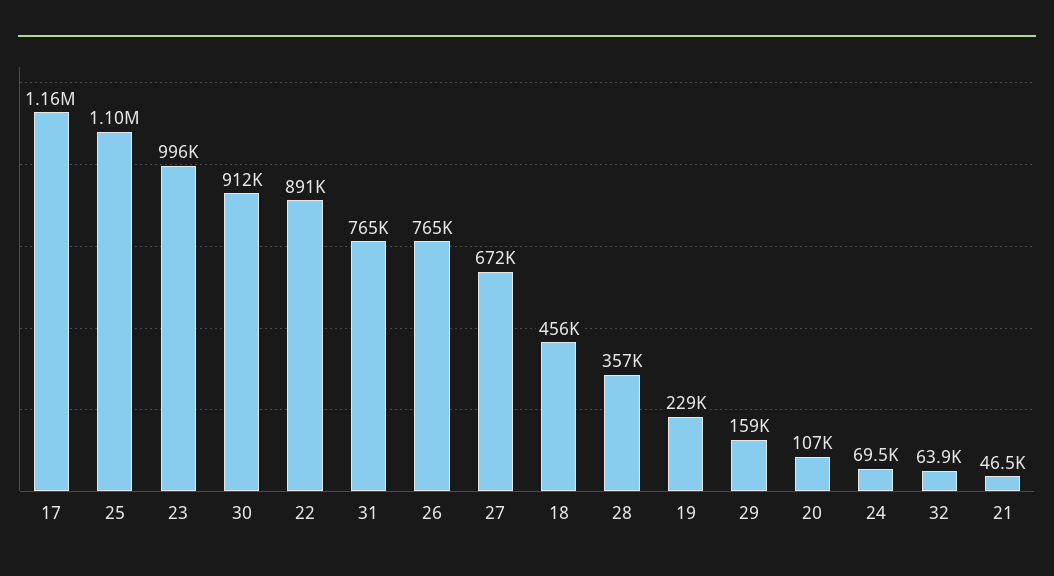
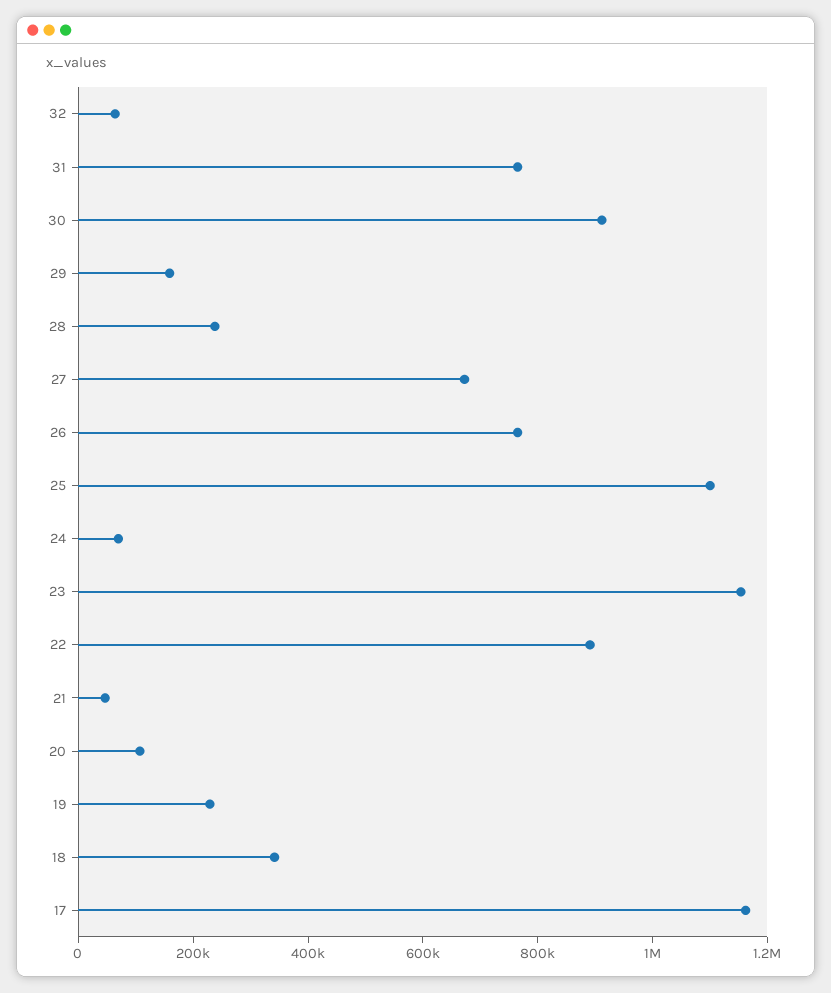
  {
    "17": 1160000,
    "25": 1100000,
-   "23": 996000,
+   "23": 1150000,
    "30": 912000,
    "22": 891000,
    "31": 765000,
    "26": 765000,
    "27": 672000,
-   "18": 456000,
+   "18": 350000,
-   "28": 357000,
+   "28": 250000,
    "19": 229000,
    "29": 159000,
    "20": 107000,
    "24": 69500,
    "32": 63900,
    "21": 46500
  }

